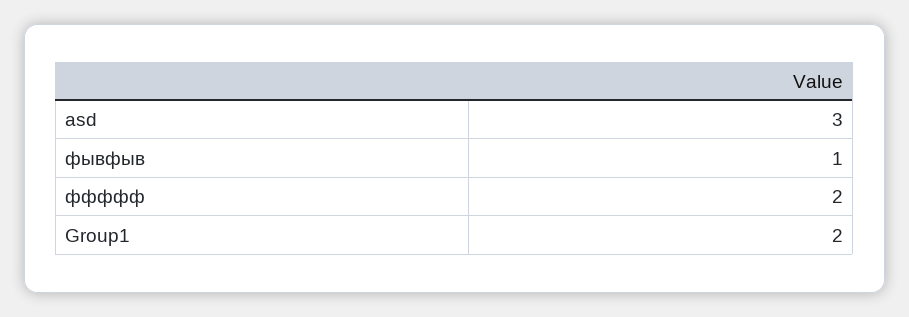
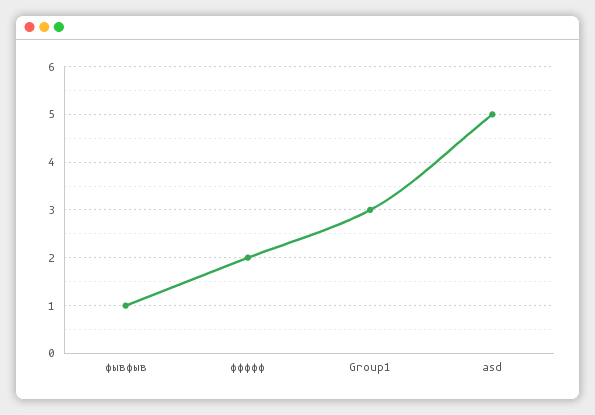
  {
-   "asd": 3,
+   "asd": 5,
    "фывфыв": 1,
    "ффффф": 2,
-   "Group1": 2
+   "Group1": 3
  }

